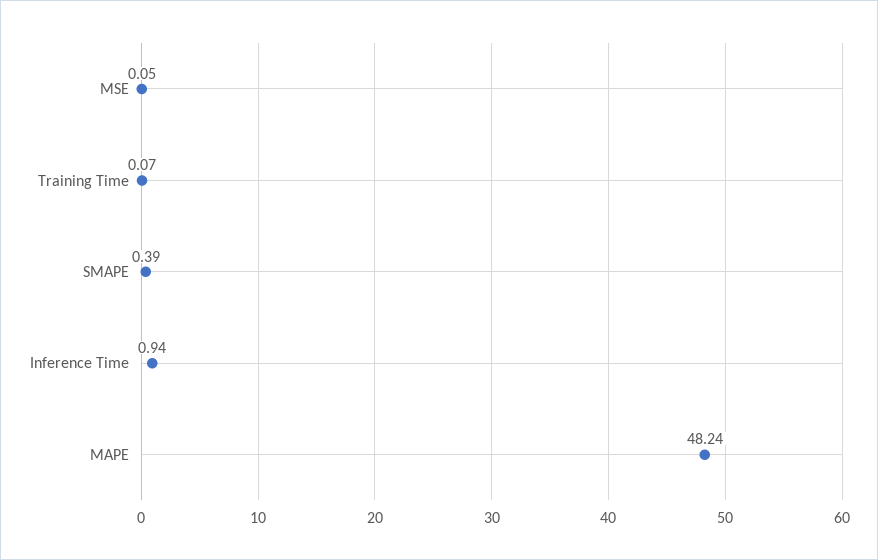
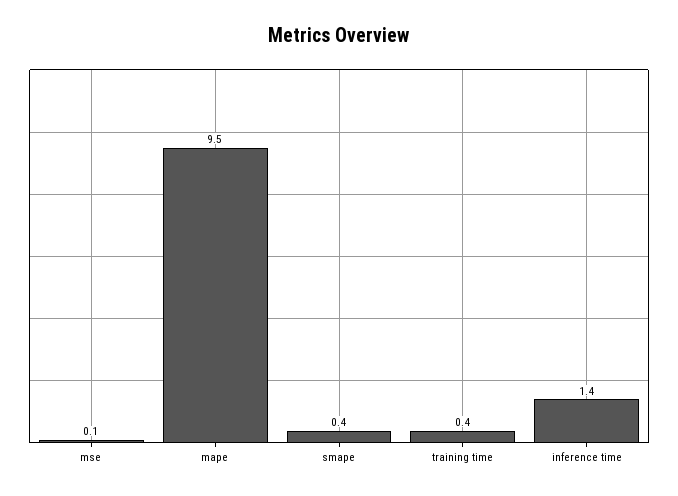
  {
    "MSE": 0.05,
-   "Training Time": 0.07,
+   "Training Time": 0.4,
    "SMAPE": 0.39,
-   "Inference Time": 0.94,
+   "Inference Time": 1.4,
-   "MAPE": 48.24
+   "MAPE": 9.5
  }

